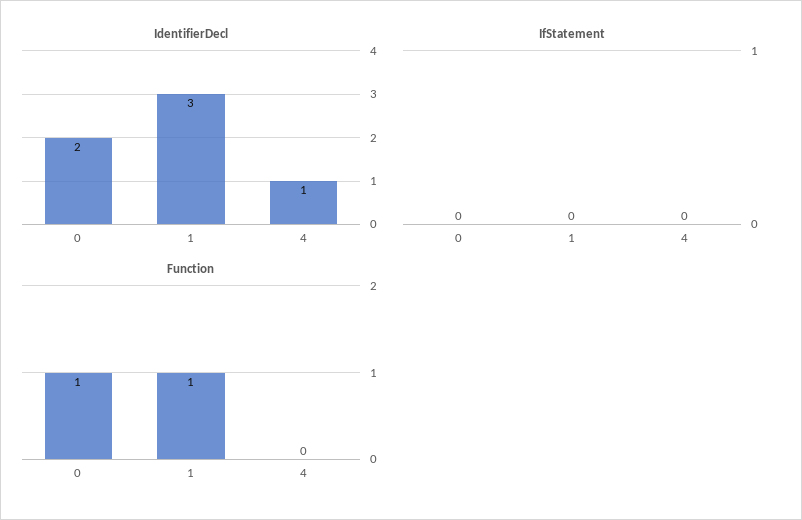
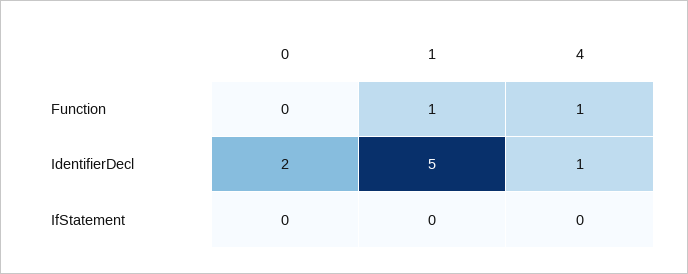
  {
    "IdentifierDecl": {
      "0": 2,
-     "1": 3,
+     "1": 5,
      "4": 1
    },
    "IfStatement": {
      "0": 0,
      "1": 0,
      "4": 0
    },
    "Function": {
-     "0": 1,
+     "0": 0,
      "1": 1,
-     "4": 0
+     "4": 1
    }
  }

